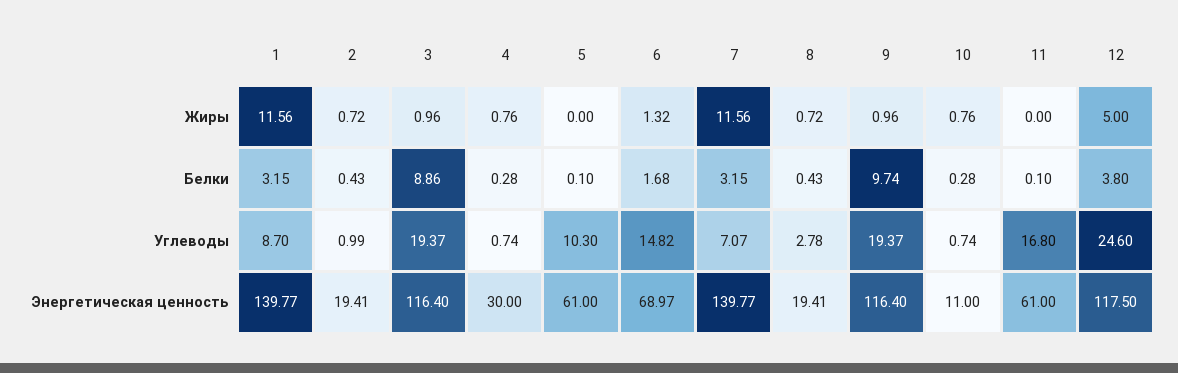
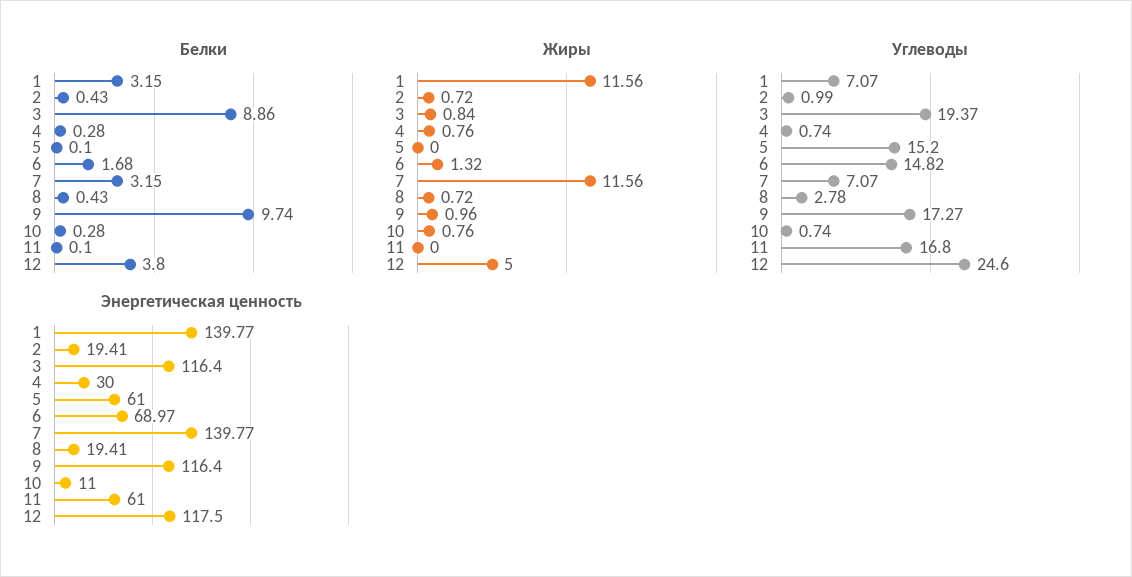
  {
    "Жиры": {
      "1": 11.56,
      "2": 0.72,
-     "3": 0.96,
+     "3": 0.84,
      "4": 0.76,
      "5": 0,
      "6": 1.32,
      "7": 11.56,
      "8": 0.72,
      "9": 0.96,
      "10": 0.76,
      "11": 0,
      "12": 5
    },
    "Белки": {
      "1": 3.15,
      "2": 0.43,
      "3": 8.86,
      "4": 0.28,
      "5": 0.1,
      "6": 1.68,
      "7": 3.15,
      "8": 0.43,
      "9": 9.74,
      "10": 0.28,
      "11": 0.1,
      "12": 3.8
    },
    "Углеводы": {
-     "1": 8.7,
+     "1": 7.07,
      "2": 0.99,
      "3": 19.37,
      "4": 0.74,
-     "5": 10.3,
+     "5": 15.2,
      "6": 14.82,
      "7": 7.07,
      "8": 2.78,
-     "9": 19.37,
+     "9": 17.27,
      "10": 0.74,
      "11": 16.8,
      "12": 24.6
    },
    "Энергетическая ценность": {
      "1": 139.77,
      "2": 19.41,
      "3": 116.4,
      "4": 30,
      "5": 61,
      "6": 68.97,
      "7": 139.77,
      "8": 19.41,
      "9": 116.4,
      "10": 11,
      "11": 61,
      "12": 117.5
    }
  }

